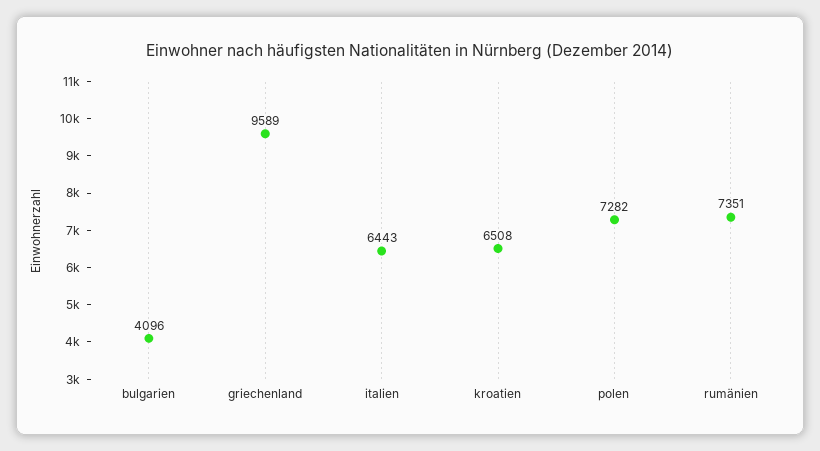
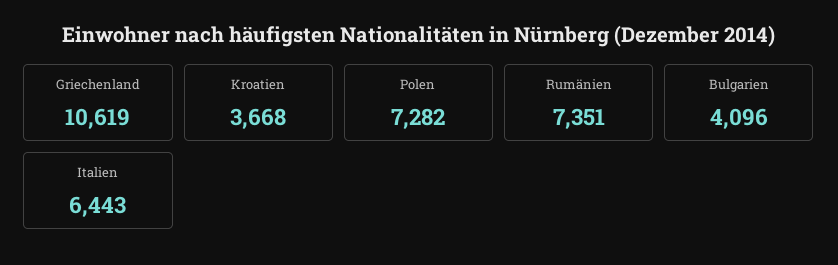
  {
    "bulgarien": 4096,
-   "griechenland": 9589,
+   "griechenland": 10619,
    "italien": 6443,
-   "kroatien": 6508,
+   "kroatien": 3668,
    "polen": 7282,
    "rumänien": 7351
  }

